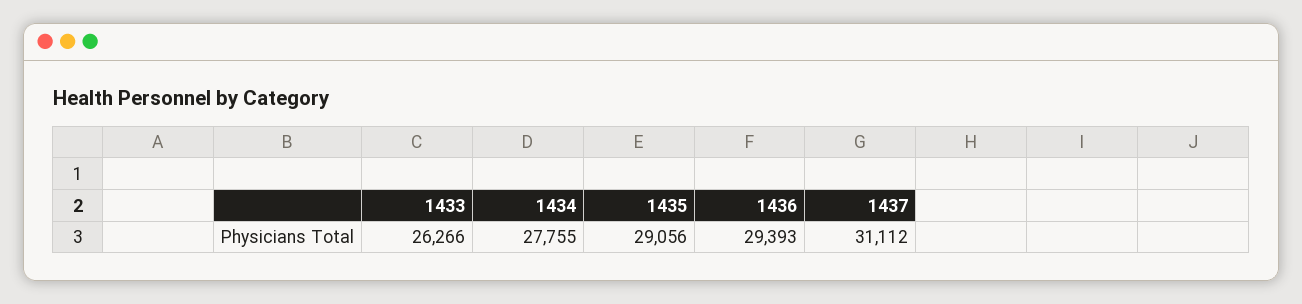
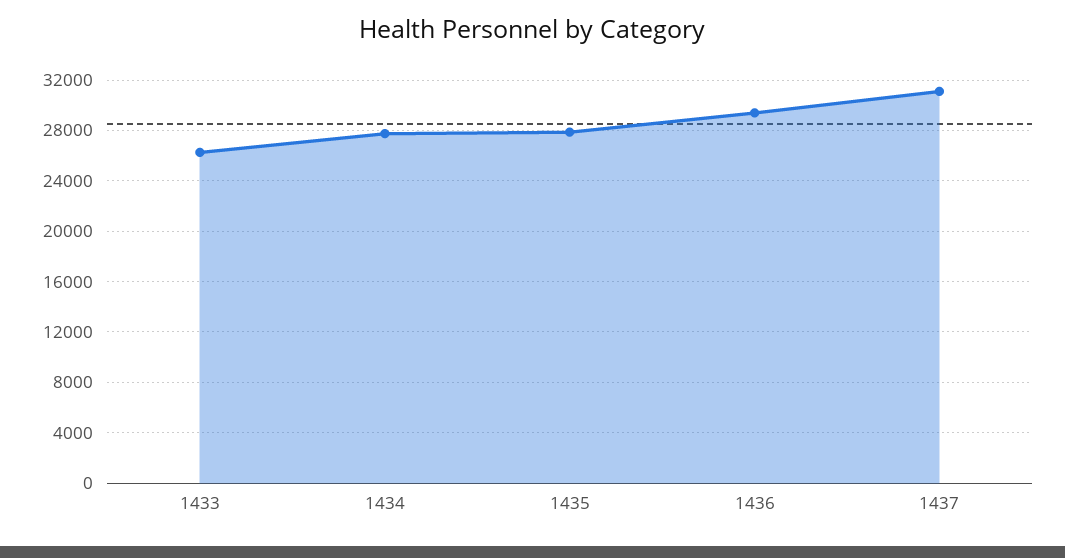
  {
    "1433": 26266,
    "1434": 27755,
-   "1435": 29056,
+   "1435": 28000,
    "1436": 29393,
    "1437": 31112
  }

